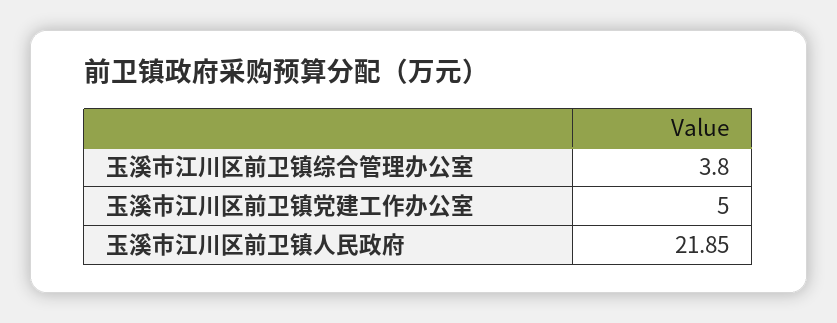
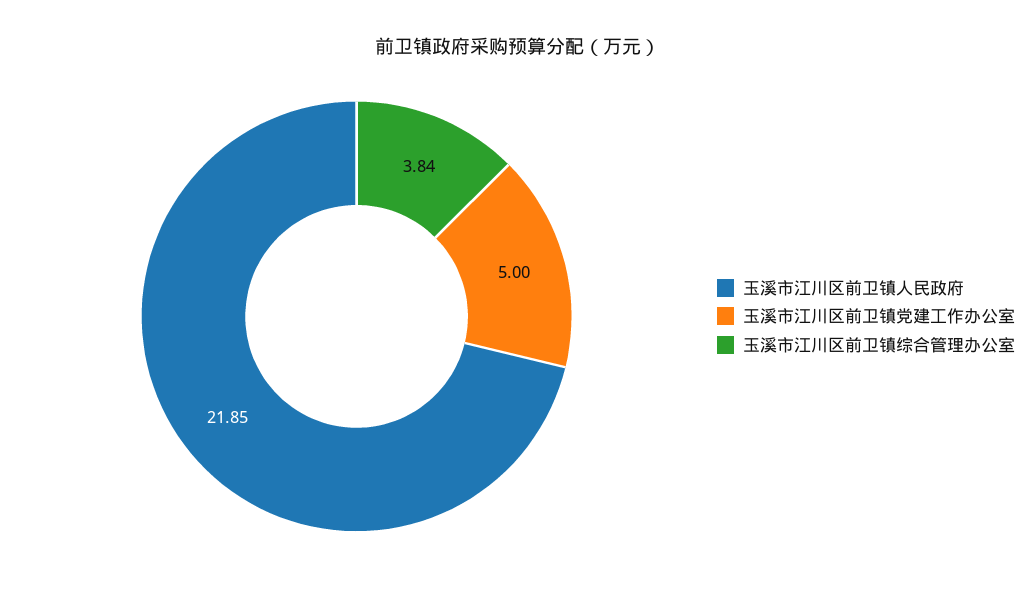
  {
-   "玉溪市江川区前卫镇综合管理办公室": 3.8,
+   "玉溪市江川区前卫镇综合管理办公室": 3.84,
    "玉溪市江川区前卫镇党建工作办公室": 5,
    "玉溪市江川区前卫镇人民政府": 21.85
  }

